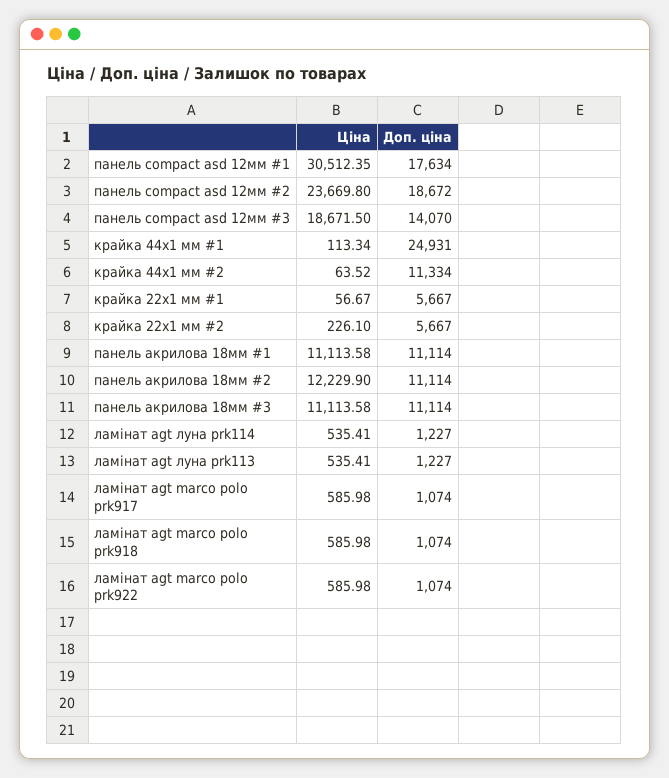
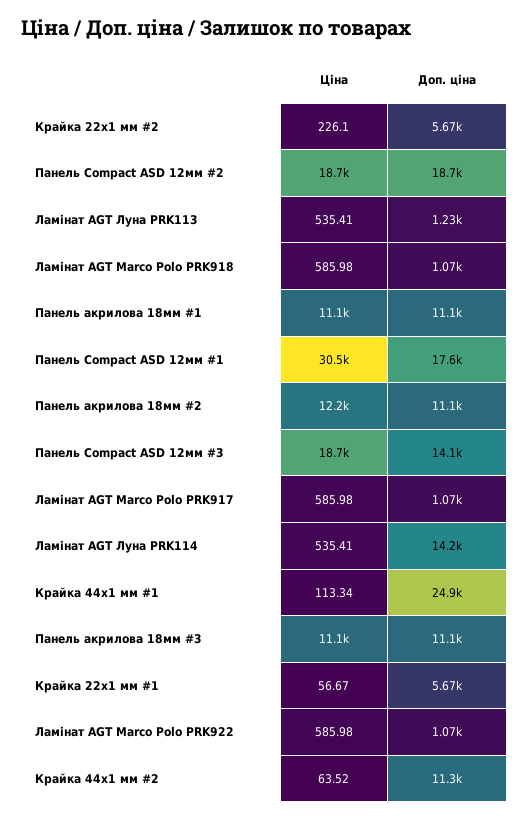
  {
    "Ціна": {
      "панель compact asd 12мм #1": 30512.35,
-     "панель compact asd 12мм #2": 23669.8,
+     "панель compact asd 12мм #2": 18700,
      "панель compact asd 12мм #3": 18671.5,
      "крайка 44x1 мм #1": 113.34,
      "крайка 44x1 мм #2": 63.52,
      "крайка 22x1 мм #1": 56.67,
      "крайка 22x1 мм #2": 226.1,
      "панель акрилова 18мм #1": 11113.58,
      "панель акрилова 18мм #2": 12229.9,
      "панель акрилова 18мм #3": 11113.58,
      "ламінат agt луна prk114": 535.41,
      "ламінат agt луна prk113": 535.41,
      "ламінат agt marco polo prk917": 585.98,
      "ламінат agt marco polo prk918": 585.98,
      "ламінат agt marco polo prk922": 585.98
    },
    "Доп. ціна": {
      "панель compact asd 12мм #1": 17634,
      "панель compact asd 12мм #2": 18672,
      "панель compact asd 12мм #3": 14070,
      "крайка 44x1 мм #1": 24931,
      "крайка 44x1 мм #2": 11334,
      "крайка 22x1 мм #1": 5667,
      "крайка 22x1 мм #2": 5667,
      "панель акрилова 18мм #1": 11114,
      "панель акрилова 18мм #2": 11114,
      "панель акрилова 18мм #3": 11114,
-     "ламінат agt луна prk114": 1227,
+     "ламінат agt луна prk114": 14200,
      "ламінат agt луна prk113": 1227,
      "ламінат agt marco polo prk917": 1074,
      "ламінат agt marco polo prk918": 1074,
      "ламінат agt marco polo prk922": 1074
    }
  }

